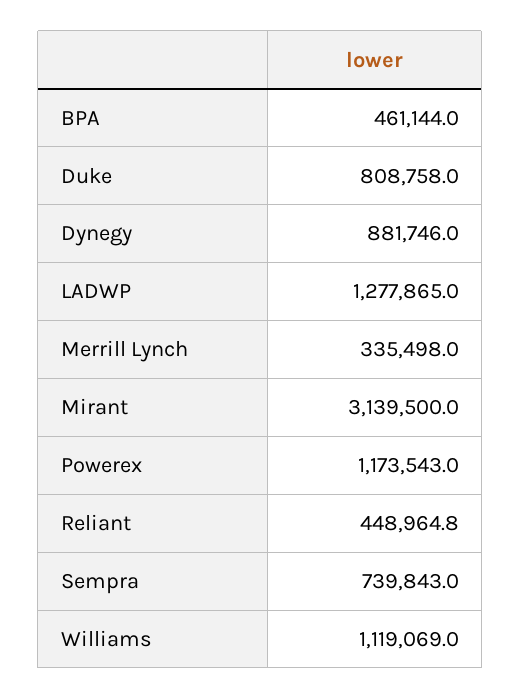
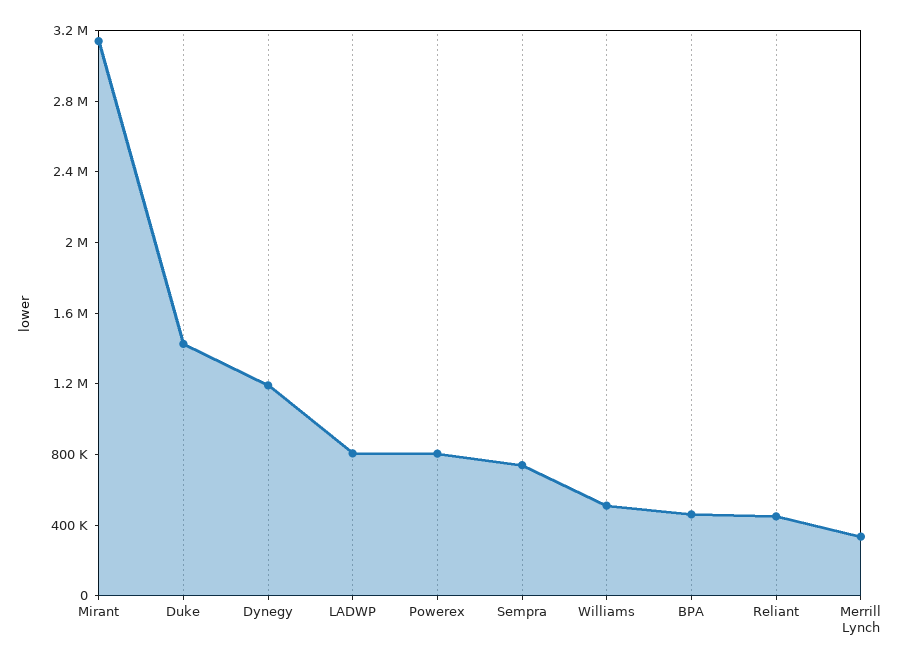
  {
    "BPA": 461144,
-   "Duke": 808758,
+   "Duke": 1400000,
-   "Dynegy": 881746,
+   "Dynegy": 1200000,
-   "LADWP": 1277865,
+   "LADWP": 800000,
    "Merrill Lynch": 335498,
    "Mirant": 3139500,
-   "Powerex": 1173543,
+   "Powerex": 800000,
    "Reliant": 448964.8,
    "Sempra": 739843,
-   "Williams": 1119069
+   "Williams": 500000
  }

